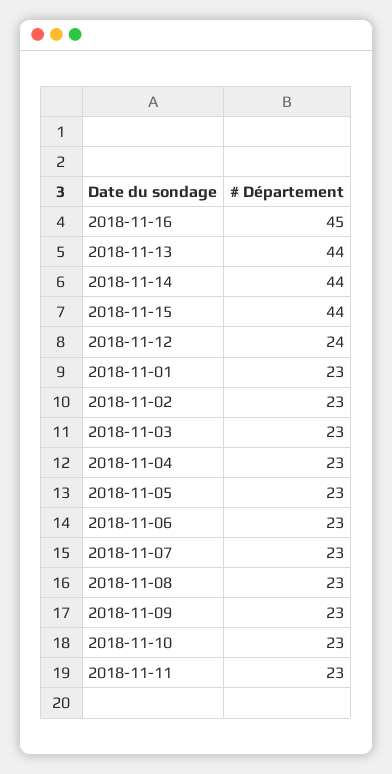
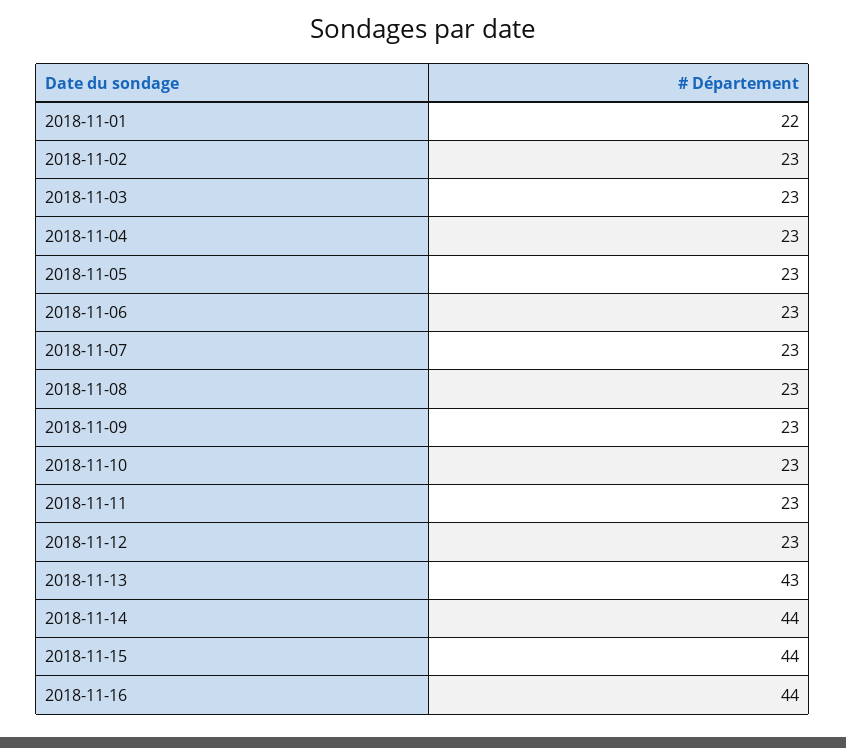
  {
-   "2018-11-16": 45,
+   "2018-11-16": 44,
-   "2018-11-13": 44,
+   "2018-11-13": 43,
    "2018-11-14": 44,
    "2018-11-15": 44,
-   "2018-11-12": 24,
+   "2018-11-12": 23,
-   "2018-11-01": 23,
+   "2018-11-01": 22,
    "2018-11-02": 23,
    "2018-11-03": 23,
    "2018-11-04": 23,
    "2018-11-05": 23,
    "2018-11-06": 23,
    "2018-11-07": 23,
    "2018-11-08": 23,
    "2018-11-09": 23,
    "2018-11-10": 23,
    "2018-11-11": 23
  }

